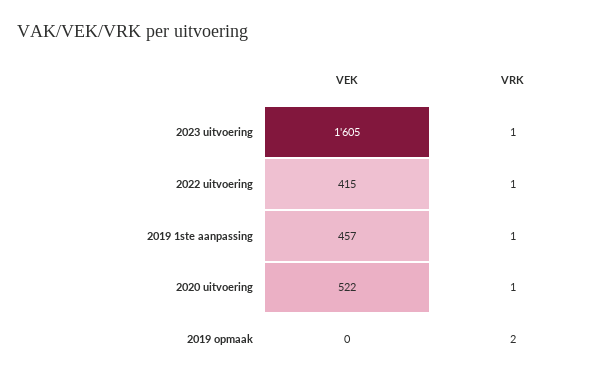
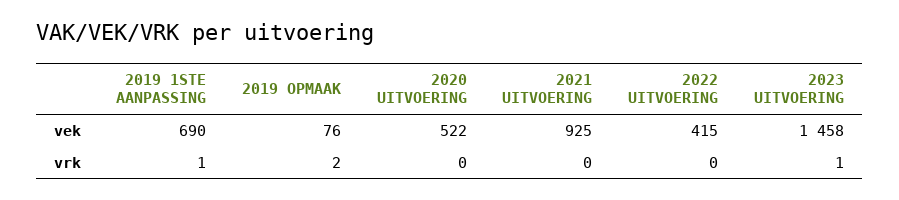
  {
    "VEK": {
-     "2023 uitvoering": 1605,
+     "2023 uitvoering": 1458,
      "2022 uitvoering": 415,
-     "2019 1ste aanpassing": 457,
+     "2019 1ste aanpassing": 690,
      "2020 uitvoering": 522,
-     "2019 opmaak": 0
+     "2019 opmaak": 76,
+     "2021 UITVOERING": 925
    },
    "VRK": {
      "2023 uitvoering": 1,
-     "2022 uitvoering": 1,
+     "2022 uitvoering": 0,
      "2019 1ste aanpassing": 1,
-     "2020 uitvoering": 1,
+     "2020 uitvoering": 0,
-     "2019 opmaak": 2
+     "2019 opmaak": 2,
+     "2021 UITVOERING": 0
    }
  }

